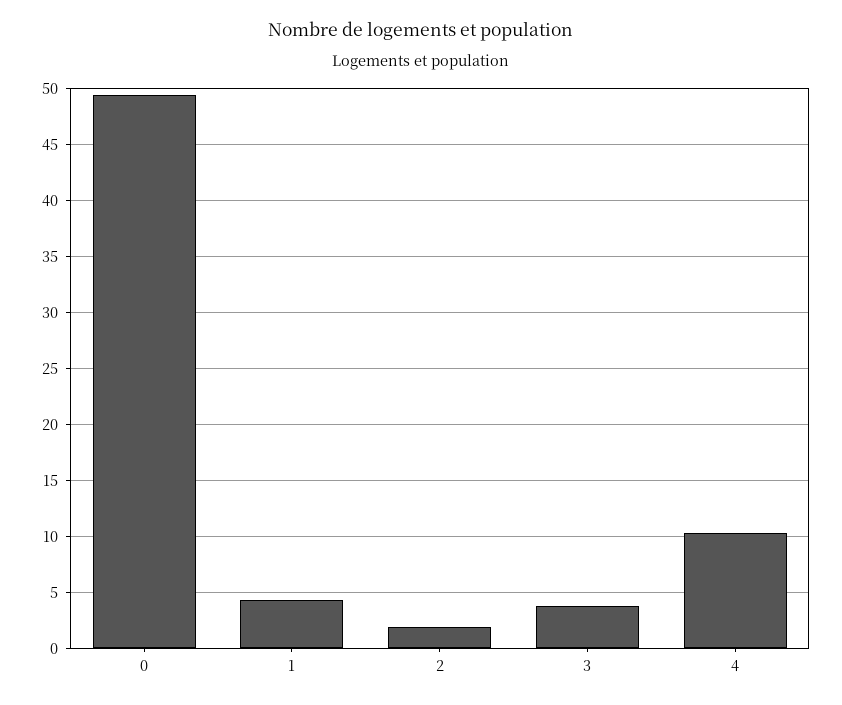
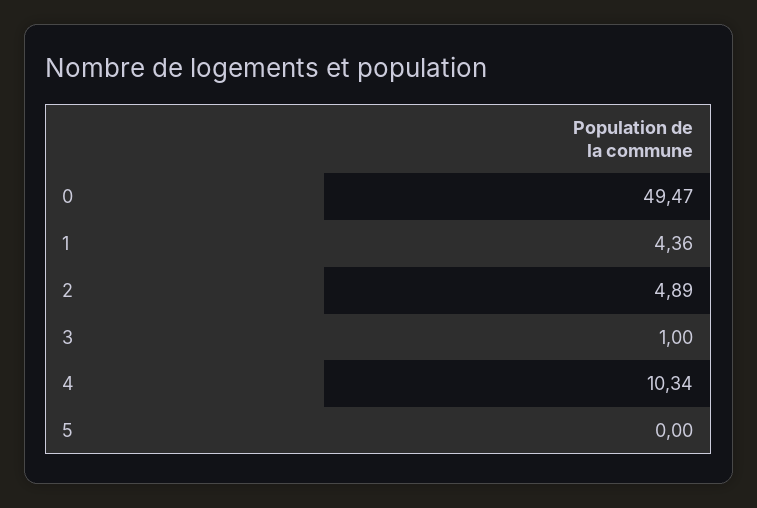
  {
    "0": 49.47,
    "1": 4.36,
-   "2": 2,
+   "2": 4.89,
-   "3": 4,
+   "3": 1,
-   "4": 10.34
+   "4": 10.34,
+   "5": 0
  }

